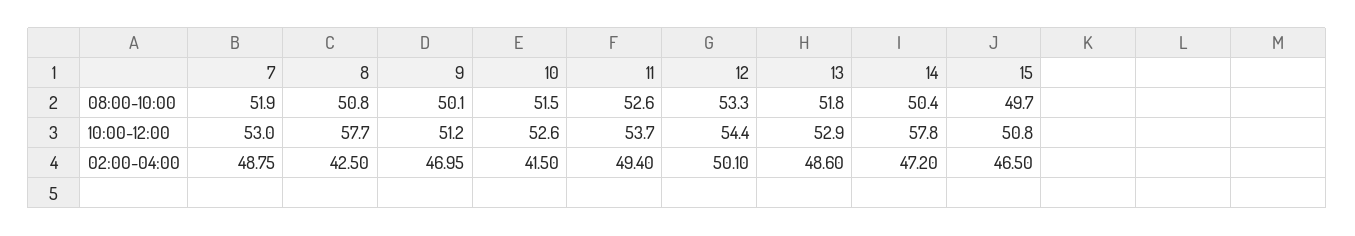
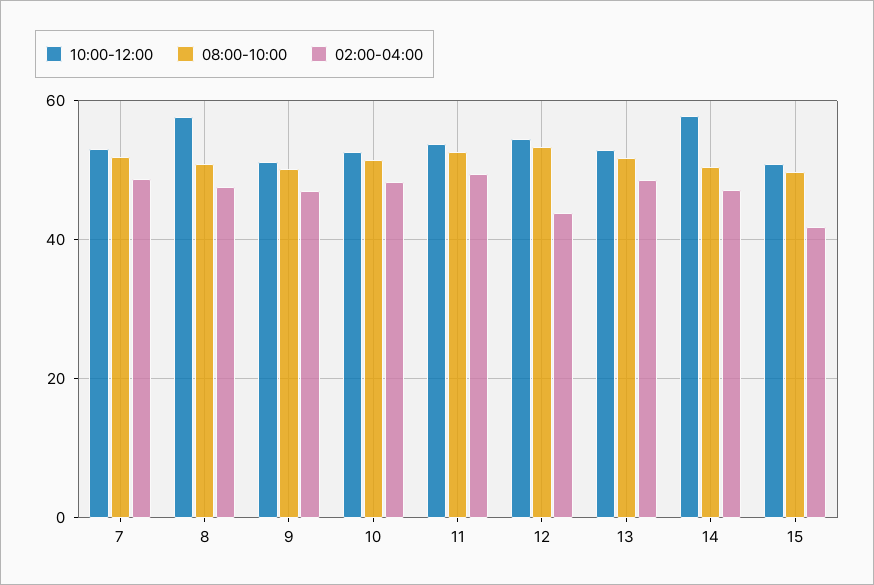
  {
    "08:00-10:00": {
      "7": 51.9,
      "8": 50.8,
      "9": 50.1,
      "10": 51.5,
      "11": 52.6,
      "12": 53.3,
      "13": 51.8,
      "14": 50.4,
      "15": 49.7
    },
    "10:00-12:00": {
      "7": 53,
      "8": 57.7,
      "9": 51.2,
      "10": 52.6,
      "11": 53.7,
      "12": 54.4,
      "13": 52.9,
      "14": 57.8,
      "15": 50.8
    },
    "02:00-04:00": {
      "7": 48.75,
-     "8": 42.5,
+     "8": 48,
      "9": 46.95,
-     "10": 41.5,
+     "10": 48,
      "11": 49.4,
-     "12": 50.1,
+     "12": 44,
      "13": 48.6,
      "14": 47.2,
-     "15": 46.5
+     "15": 42
    }
  }

